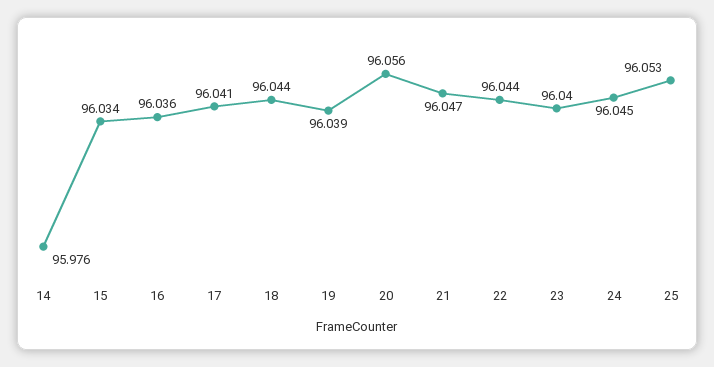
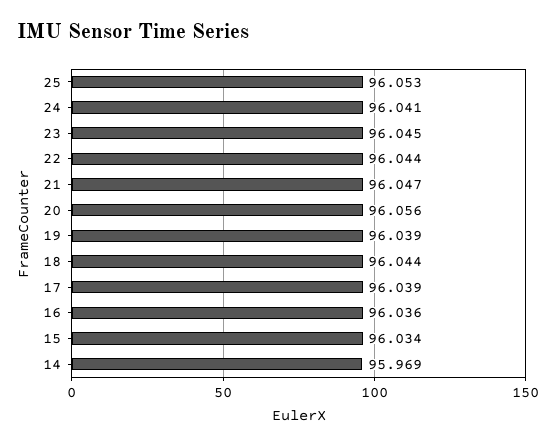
  {
-   "14": 95.976,
+   "14": 95.969,
    "15": 96.034,
    "16": 96.036,
-   "17": 96.041,
+   "17": 96.039,
    "18": 96.044,
    "19": 96.039,
    "20": 96.056,
    "21": 96.047,
    "22": 96.044,
-   "23": 96.04,
+   "23": 96.045,
-   "24": 96.045,
+   "24": 96.041,
    "25": 96.053
  }

